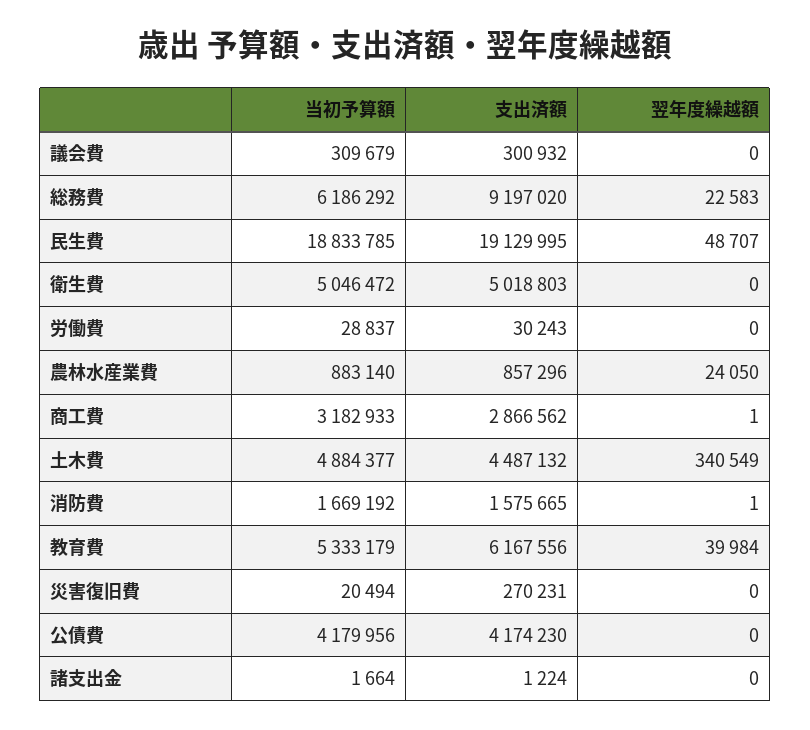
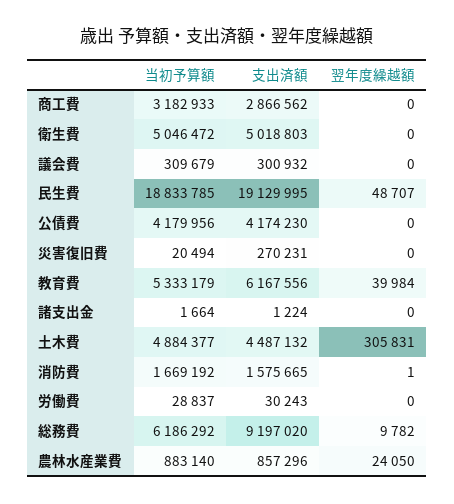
  {
    "当初予算額": {
      "議会費": 309679,
      "総務費": 6186292,
      "民生費": 18833785,
      "衛生費": 5046472,
      "労働費": 28837,
      "農林水産業費": 883140,
      "商工費": 3182933,
      "土木費": 4884377,
      "消防費": 1669192,
      "教育費": 5333179,
      "災害復旧費": 20494,
      "公債費": 4179956,
      "諸支出金": 1664
    },
    "支出済額": {
      "議会費": 300932,
      "総務費": 9197020,
      "民生費": 19129995,
      "衛生費": 5018803,
      "労働費": 30243,
      "農林水産業費": 857296,
      "商工費": 2866562,
      "土木費": 4487132,
      "消防費": 1575665,
      "教育費": 6167556,
      "災害復旧費": 270231,
      "公債費": 4174230,
      "諸支出金": 1224
    },
    "翌年度繰越額": {
      "議会費": 0,
-     "総務費": 22583,
+     "総務費": 9782,
      "民生費": 48707,
      "衛生費": 0,
      "労働費": 0,
      "農林水産業費": 24050,
-     "商工費": 1,
+     "商工費": 0,
-     "土木費": 340549,
+     "土木費": 305831,
      "消防費": 1,
      "教育費": 39984,
      "災害復旧費": 0,
      "公債費": 0,
      "諸支出金": 0
    }
  }

